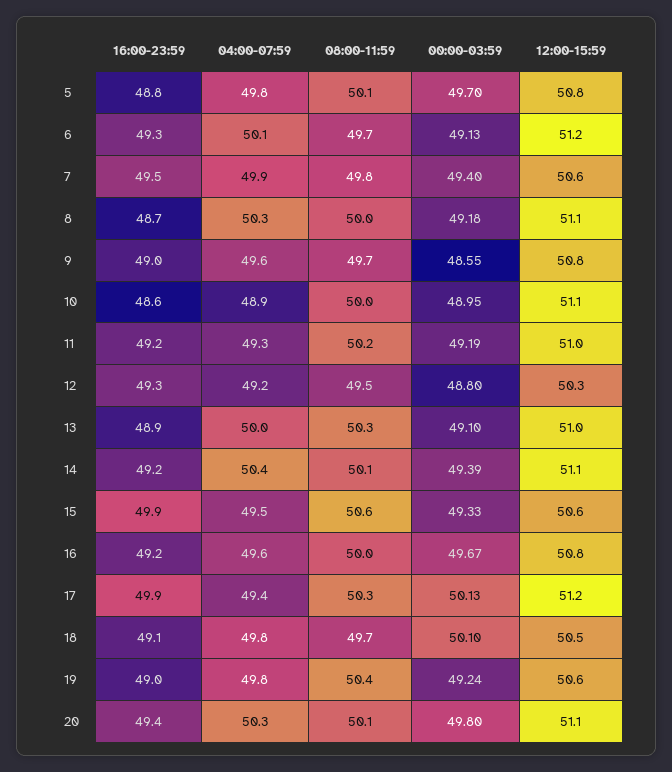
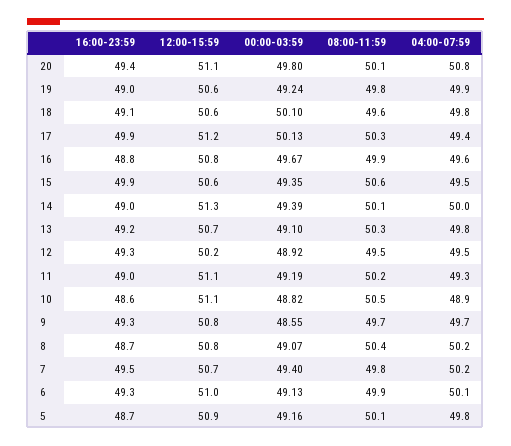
  {
    "16:00-23:59": {
-     "5": 48.8,
+     "5": 48.7,
      "6": 49.3,
      "7": 49.5,
      "8": 48.7,
-     "9": 49,
+     "9": 49.3,
      "10": 48.6,
-     "11": 49.2,
+     "11": 49,
      "12": 49.3,
-     "13": 48.9,
+     "13": 49.2,
-     "14": 49.2,
+     "14": 49,
      "15": 49.9,
-     "16": 49.2,
+     "16": 48.8,
      "17": 49.9,
      "18": 49.1,
      "19": 49,
      "20": 49.4
    },
    "04:00-07:59": {
      "5": 49.8,
      "6": 50.1,
-     "7": 49.9,
+     "7": 50.2,
-     "8": 50.3,
+     "8": 50.2,
-     "9": 49.6,
+     "9": 49.7,
      "10": 48.9,
      "11": 49.3,
-     "12": 49.2,
+     "12": 49.5,
-     "13": 50,
+     "13": 49.8,
-     "14": 50.4,
+     "14": 50,
      "15": 49.5,
      "16": 49.6,
      "17": 49.4,
      "18": 49.8,
-     "19": 49.8,
+     "19": 49.9,
-     "20": 50.3
+     "20": 50.8
    },
    "08:00-11:59": {
      "5": 50.1,
-     "6": 49.7,
+     "6": 49.9,
      "7": 49.8,
-     "8": 50,
+     "8": 50.4,
      "9": 49.7,
-     "10": 50,
+     "10": 50.5,
      "11": 50.2,
      "12": 49.5,
      "13": 50.3,
      "14": 50.1,
      "15": 50.6,
-     "16": 50,
+     "16": 49.9,
      "17": 50.3,
-     "18": 49.7,
+     "18": 49.6,
-     "19": 50.4,
+     "19": 49.8,
      "20": 50.1
    },
    "00:00-03:59": {
-     "5": 49.7,
+     "5": 49.16,
      "6": 49.13,
      "7": 49.4,
-     "8": 49.18,
+     "8": 49.07,
      "9": 48.55,
-     "10": 48.95,
+     "10": 48.82,
      "11": 49.19,
-     "12": 48.8,
+     "12": 48.92,
      "13": 49.1,
      "14": 49.39,
-     "15": 49.33,
+     "15": 49.35,
      "16": 49.67,
      "17": 50.13,
      "18": 50.1,
      "19": 49.24,
      "20": 49.8
    },
    "12:00-15:59": {
-     "5": 50.8,
+     "5": 50.9,
-     "6": 51.2,
+     "6": 51,
-     "7": 50.6,
+     "7": 50.7,
-     "8": 51.1,
+     "8": 50.8,
      "9": 50.8,
      "10": 51.1,
-     "11": 51,
+     "11": 51.1,
-     "12": 50.3,
+     "12": 50.2,
-     "13": 51,
+     "13": 50.7,
-     "14": 51.1,
+     "14": 51.3,
      "15": 50.6,
      "16": 50.8,
      "17": 51.2,
-     "18": 50.5,
+     "18": 50.6,
      "19": 50.6,
      "20": 51.1
    }
  }

